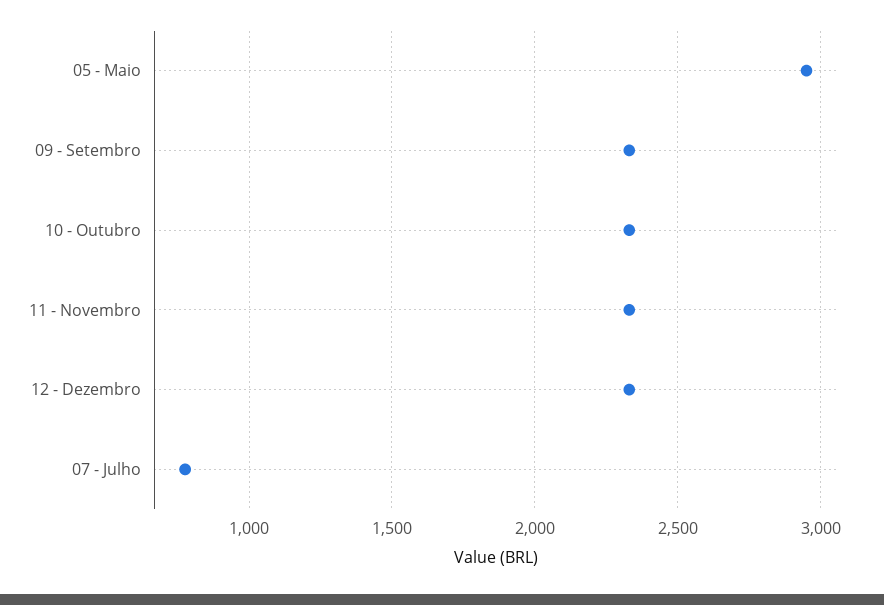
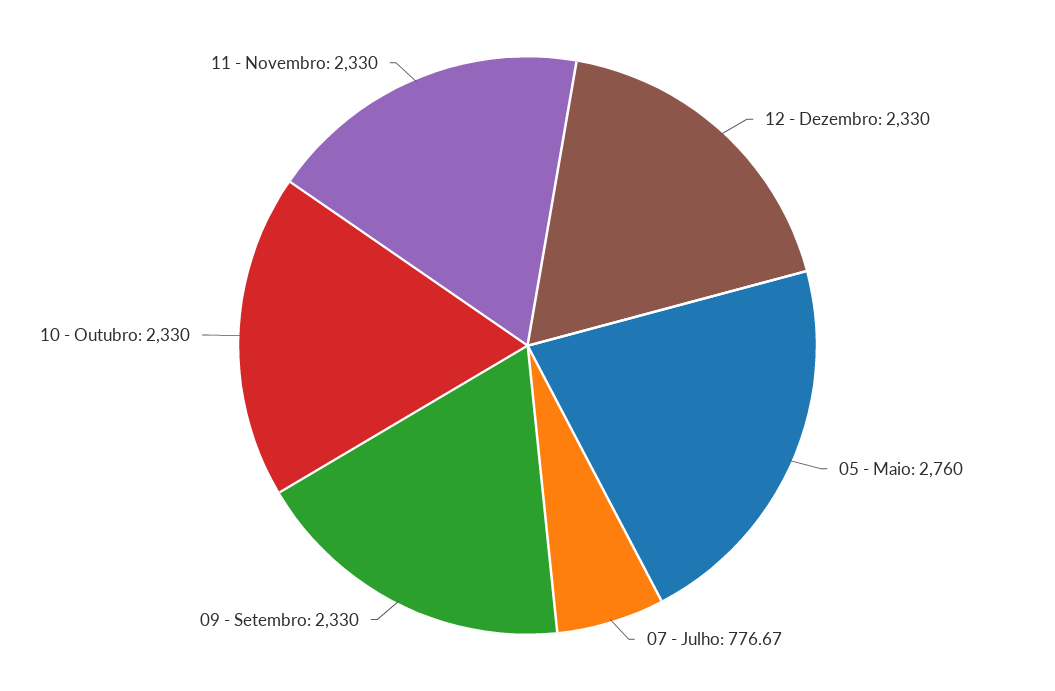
  {
-   "05 - Maio": 2950,
+   "05 - Maio": 2760,
    "09 - Setembro": 2330,
    "10 - Outubro": 2330,
    "11 - Novembro": 2330,
    "12 - Dezembro": 2330,
    "07 - Julho": 776.67
  }

